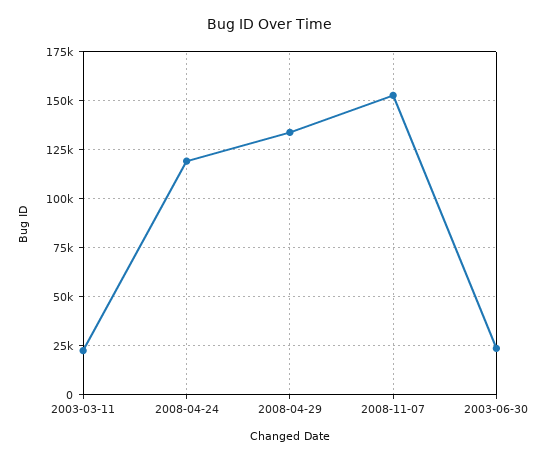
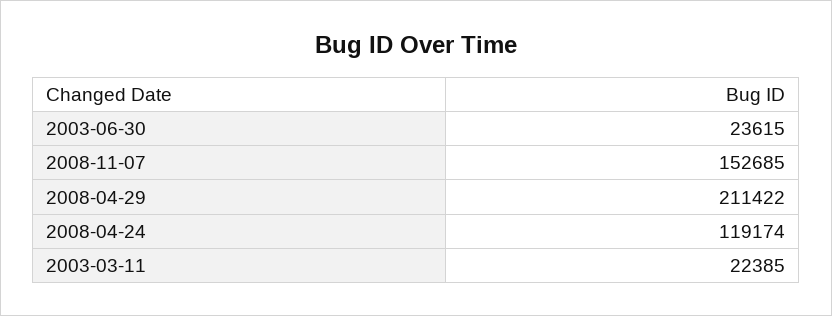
  {
    "2003-03-11": 22385,
    "2008-04-24": 119174,
-   "2008-04-29": 135000,
+   "2008-04-29": 211422,
    "2008-11-07": 152685,
    "2003-06-30": 23615
  }

